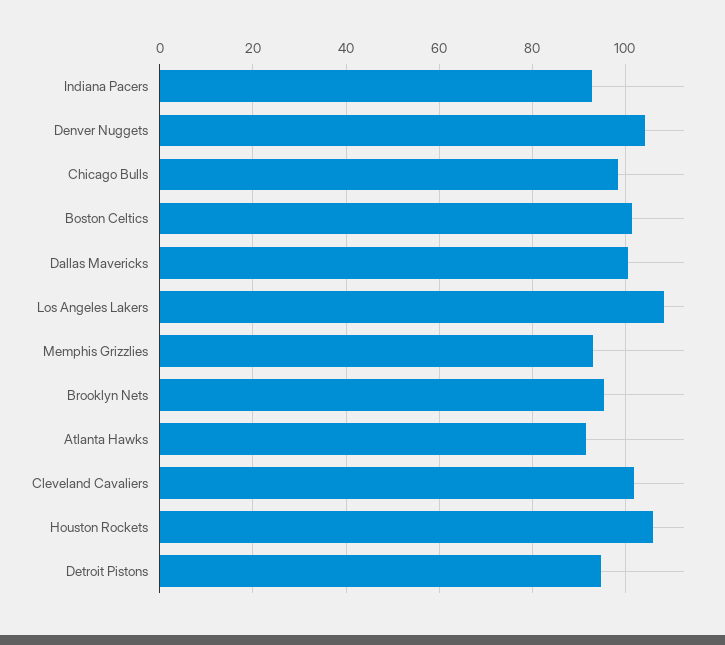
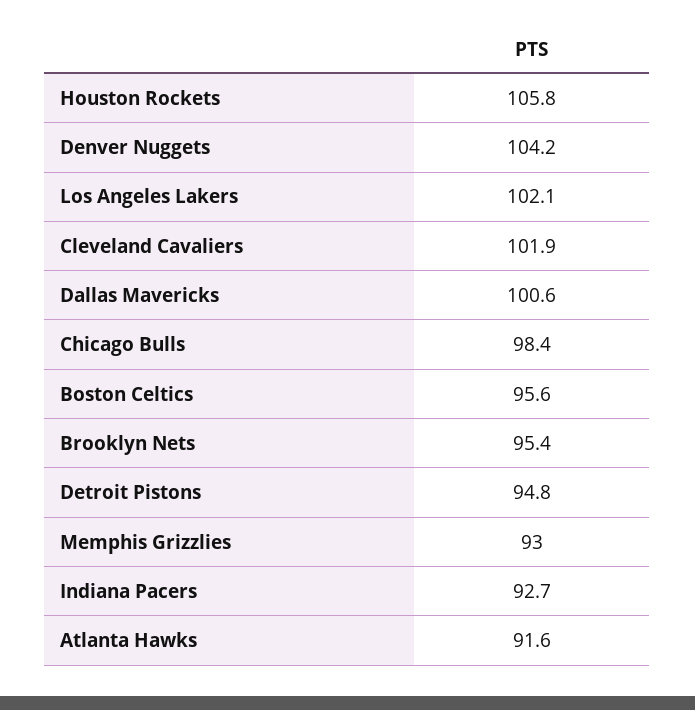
  {
    "Indiana Pacers": 92.7,
    "Denver Nuggets": 104.2,
    "Chicago Bulls": 98.4,
-   "Boston Celtics": 102,
+   "Boston Celtics": 95.6,
    "Dallas Mavericks": 100.6,
-   "Los Angeles Lakers": 108,
+   "Los Angeles Lakers": 102.1,
    "Memphis Grizzlies": 93,
    "Brooklyn Nets": 95.4,
    "Atlanta Hawks": 91.6,
    "Cleveland Cavaliers": 101.9,
    "Houston Rockets": 105.8,
    "Detroit Pistons": 94.8
  }

